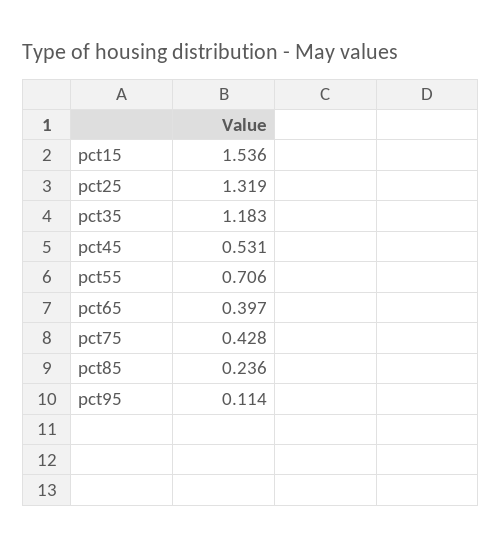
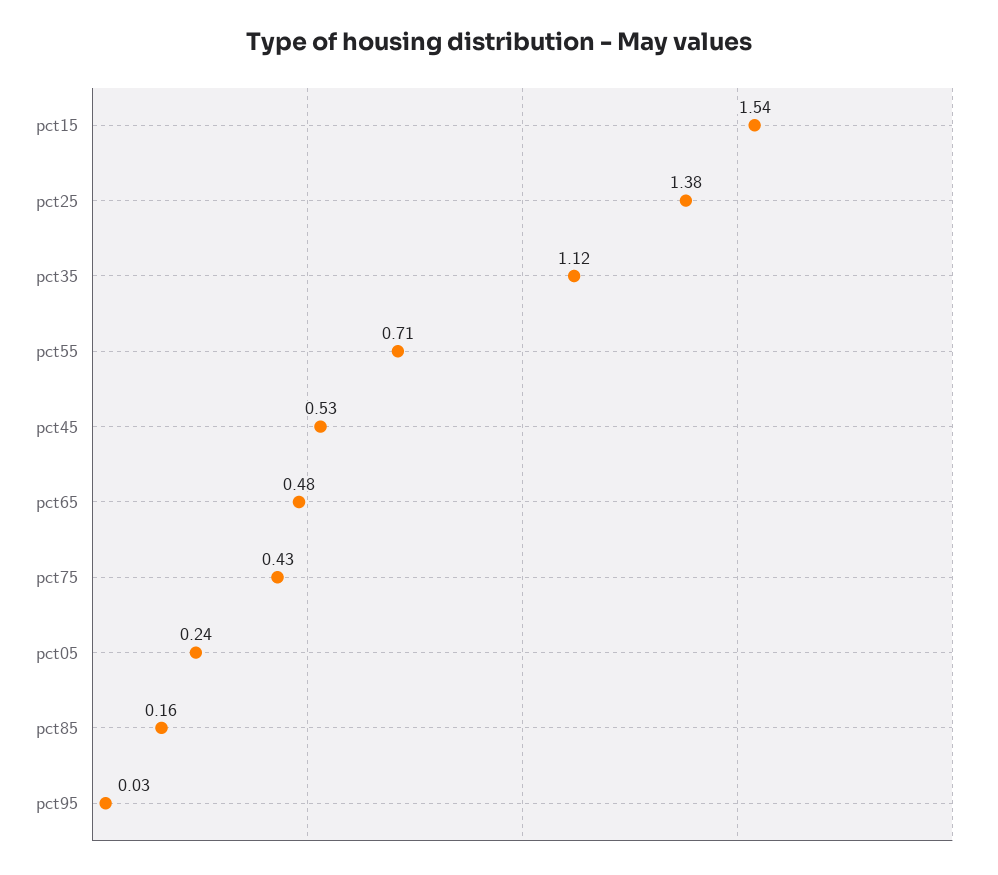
  {
    "pct15": 1.536,
-   "pct25": 1.319,
+   "pct25": 1.38,
-   "pct35": 1.183,
+   "pct35": 1.12,
    "pct45": 0.531,
    "pct55": 0.706,
-   "pct65": 0.397,
+   "pct65": 0.48,
    "pct75": 0.428,
-   "pct85": 0.236,
+   "pct85": 0.16,
-   "pct95": 0.114
+   "pct95": 0.03,
+   "pct05": 0.24
  }

